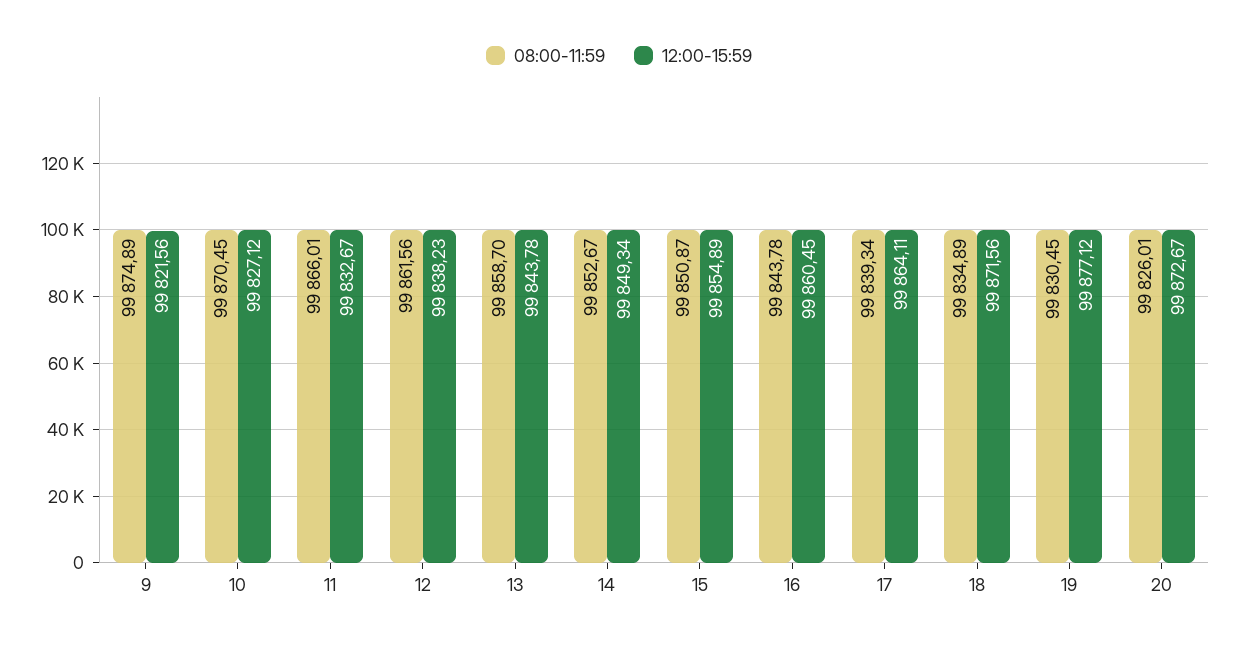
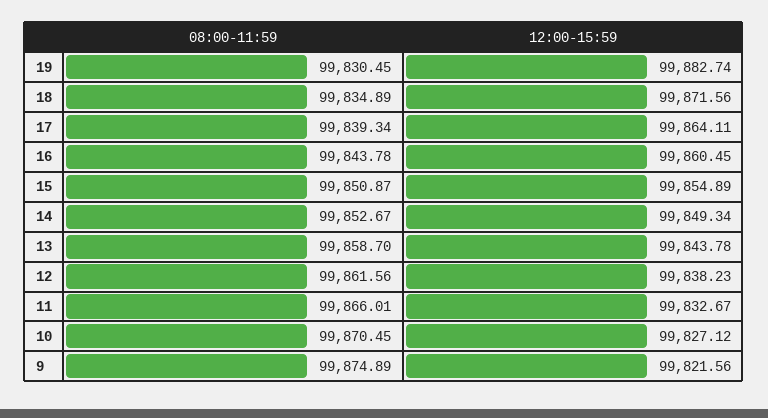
  {
    "08:00-11:59": {
      "9": 99874.89,
      "10": 99870.45,
      "11": 99866.01,
      "12": 99861.56,
      "13": 99858.7,
      "14": 99852.67,
      "15": 99850.87,
      "16": 99843.78,
      "17": 99839.34,
      "18": 99834.89,
-     "19": 99830.45,
+     "19": 99830.45
-     "20": 99826.01
    },
    "12:00-15:59": {
      "9": 99821.56,
      "10": 99827.12,
      "11": 99832.67,
      "12": 99838.23,
      "13": 99843.78,
      "14": 99849.34,
      "15": 99854.89,
      "16": 99860.45,
      "17": 99864.11,
      "18": 99871.56,
-     "19": 99877.12,
+     "19": 99882.74
-     "20": 99872.67
    }
  }

